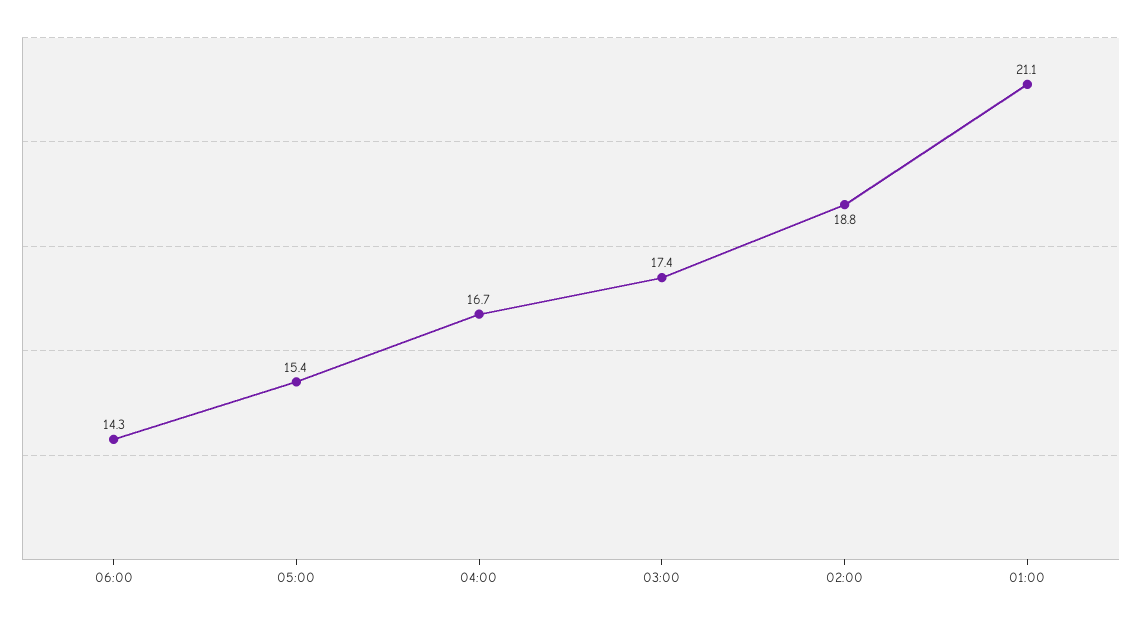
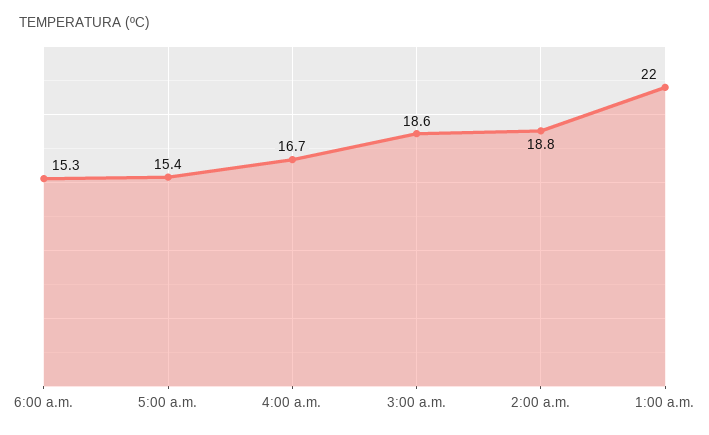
  {
-   "06:00": 14.3,
+   "06:00": 15.3,
    "05:00": 15.4,
    "04:00": 16.7,
-   "03:00": 17.4,
+   "03:00": 18.6,
    "02:00": 18.8,
-   "01:00": 21.1
+   "01:00": 22
  }

